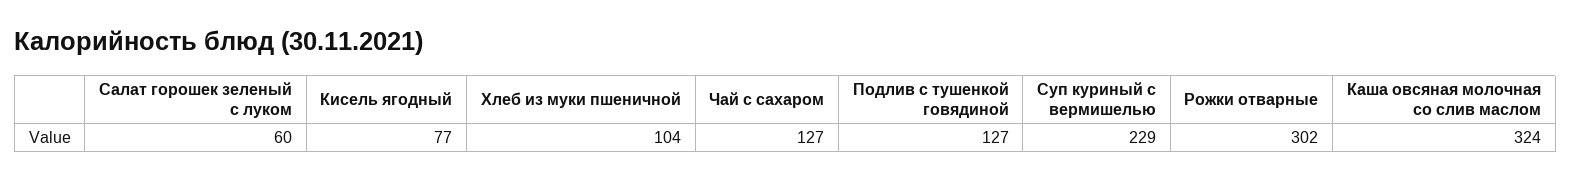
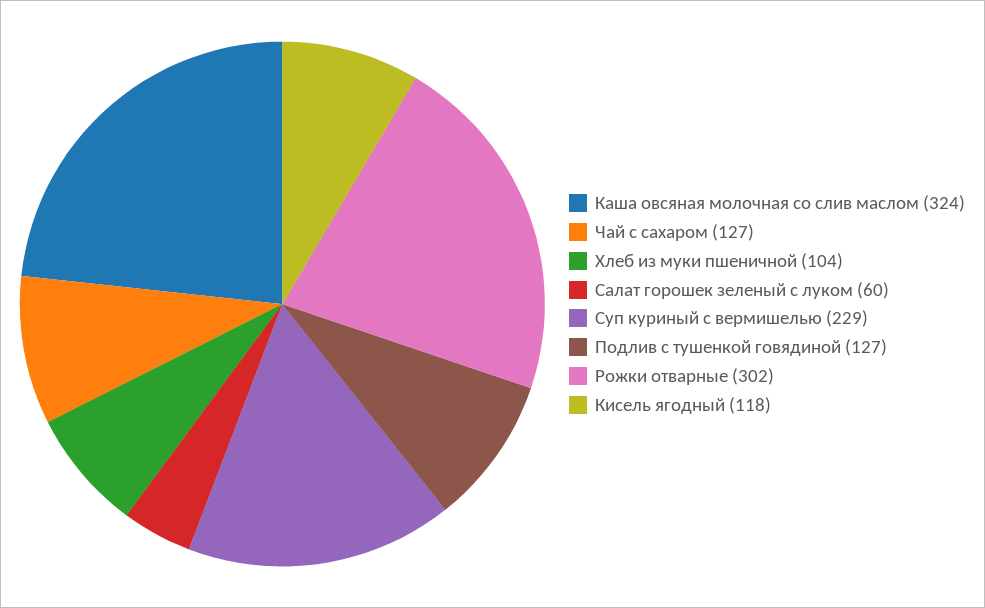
  {
    "Салат горошек зеленый с луком": 60,
-   "Кисель ягодный": 77,
+   "Кисель ягодный": 118,
    "Хлеб из муки пшеничной": 104,
    "Чай с сахаром": 127,
    "Подлив с тушенкой говядиной": 127,
    "Суп куриный с вермишелью": 229,
    "Рожки отварные": 302,
    "Каша овсяная молочная со слив маслом": 324
  }

